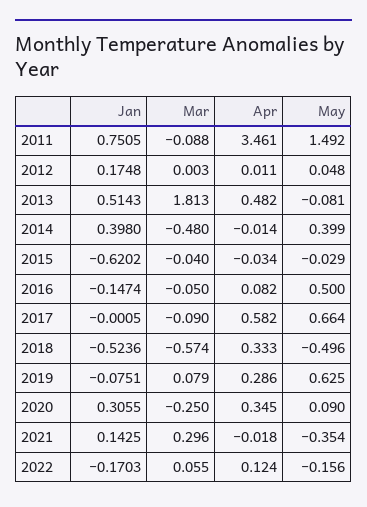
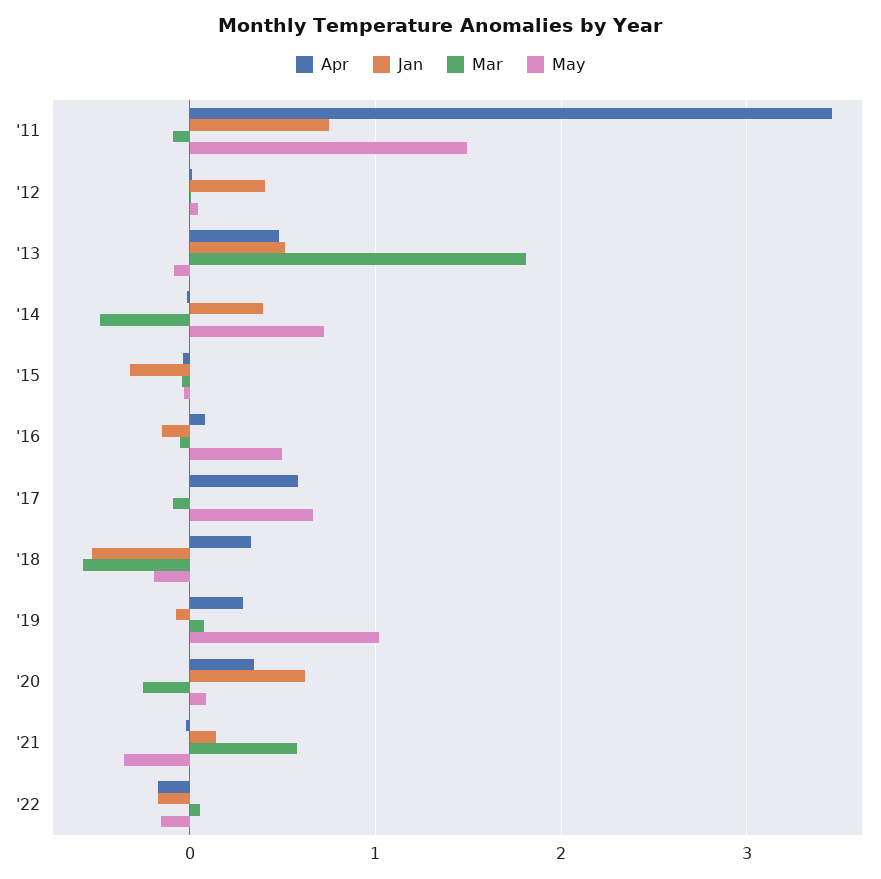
  {
    "Jan": {
      "2011": 0.7505,
-     "2012": 0.1748,
+     "2012": 0.4,
      "2013": 0.5143,
      "2014": 0.398,
-     "2015": -0.6202,
+     "2015": -0.3,
      "2016": -0.1474,
      "2017": -0.0005,
      "2018": -0.5236,
      "2019": -0.0751,
-     "2020": 0.3055,
+     "2020": 0.6,
      "2021": 0.1425,
      "2022": -0.1703
    },
    "Mar": {
      "2011": -0.088,
      "2012": 0.003,
      "2013": 1.813,
      "2014": -0.48,
      "2015": -0.04,
      "2016": -0.05,
      "2017": -0.09,
      "2018": -0.574,
      "2019": 0.079,
      "2020": -0.25,
-     "2021": 0.296,
+     "2021": 0.6,
      "2022": 0.055
    },
    "Apr": {
      "2011": 3.461,
      "2012": 0.011,
      "2013": 0.482,
      "2014": -0.014,
      "2015": -0.034,
      "2016": 0.082,
      "2017": 0.582,
      "2018": 0.333,
      "2019": 0.286,
      "2020": 0.345,
      "2021": -0.018,
-     "2022": 0.124
+     "2022": -0.2
    },
    "May": {
      "2011": 1.492,
      "2012": 0.048,
      "2013": -0.081,
-     "2014": 0.399,
+     "2014": 0.7,
      "2015": -0.029,
      "2016": 0.5,
      "2017": 0.664,
-     "2018": -0.496,
+     "2018": -0.2,
-     "2019": 0.625,
+     "2019": 1,
      "2020": 0.09,
      "2021": -0.354,
      "2022": -0.156
    }
  }

